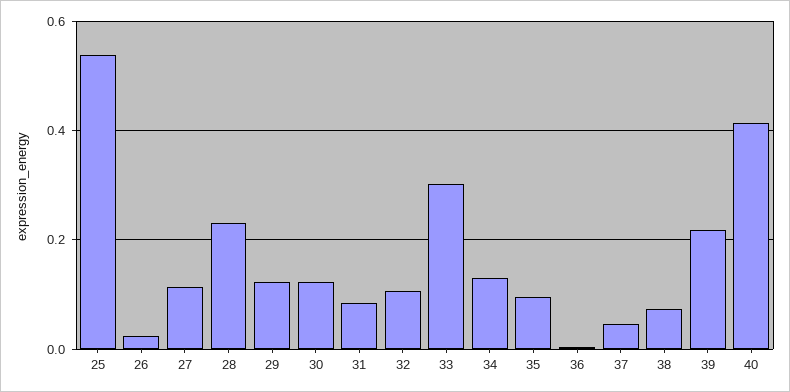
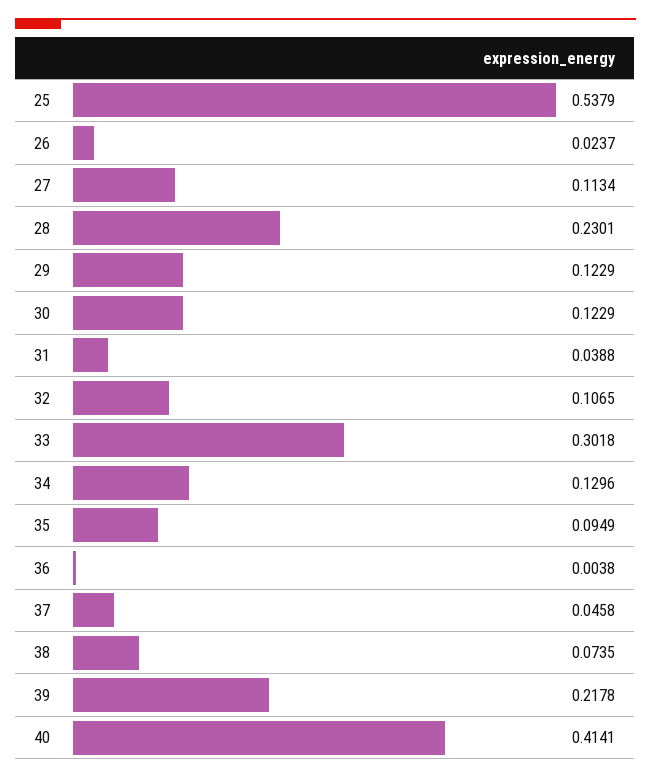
  {
    "25": 0.5379,
    "26": 0.0237,
    "27": 0.1134,
    "28": 0.2301,
    "29": 0.1229,
    "30": 0.1229,
-   "31": 0.08,
+   "31": 0.0388,
    "32": 0.1065,
    "33": 0.3018,
    "34": 0.1296,
    "35": 0.0949,
    "36": 0.0038,
    "37": 0.0458,
    "38": 0.0735,
    "39": 0.2178,
    "40": 0.4141
  }

